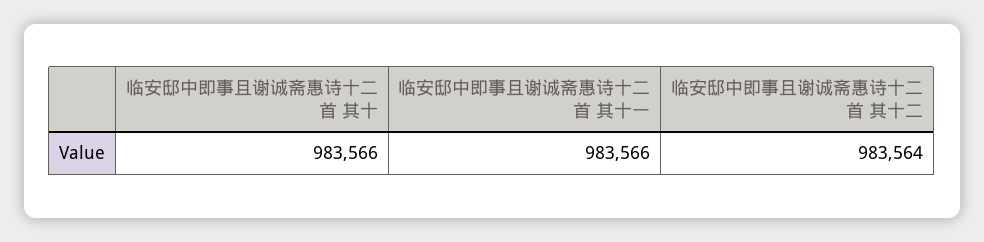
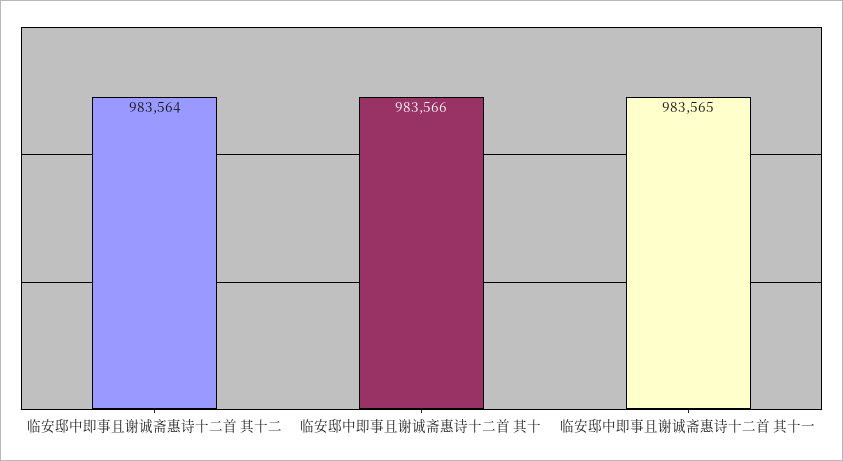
  {
    "临安邸中即事且谢诚斋惠诗十二首 其十": 983566,
-   "临安邸中即事且谢诚斋惠诗十二首 其十一": 983566,
+   "临安邸中即事且谢诚斋惠诗十二首 其十一": 983565,
    "临安邸中即事且谢诚斋惠诗十二首 其十二": 983564
  }

